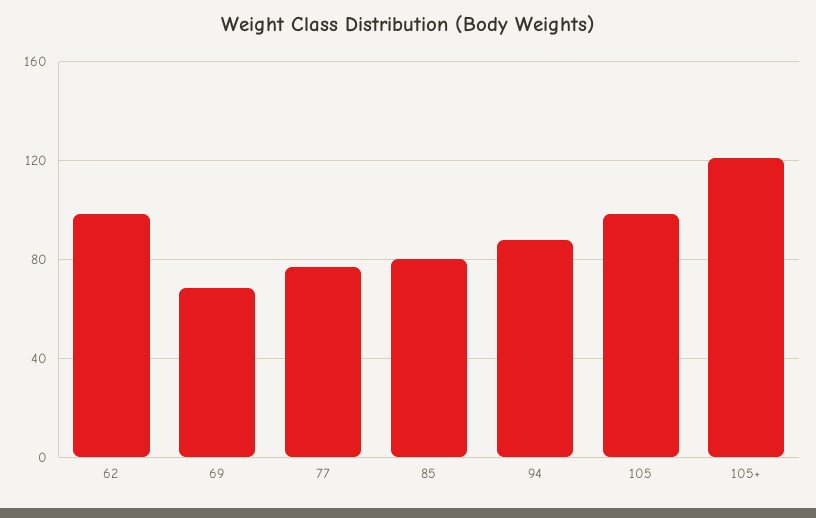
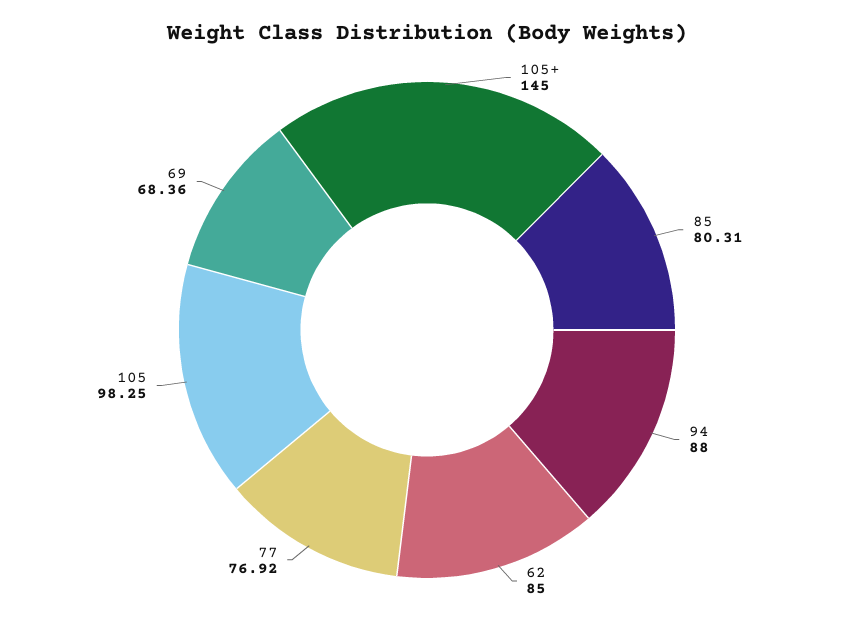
  {
-   "62": 100,
+   "62": 85,
    "69": 68.36,
    "77": 76.92,
    "85": 80.31,
    "94": 88,
    "105": 98.25,
-   "105+": 120
+   "105+": 145
  }

